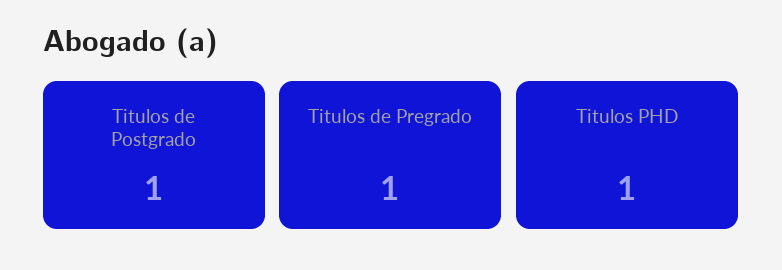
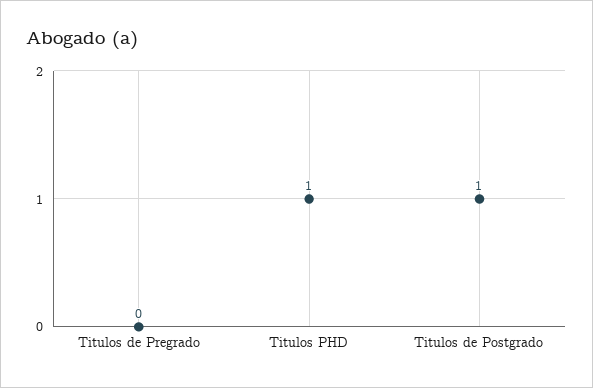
  {
    "Titulos de Postgrado": 1,
-   "Titulos de Pregrado": 1,
+   "Titulos de Pregrado": 0,
    "Titulos PHD": 1
  }

